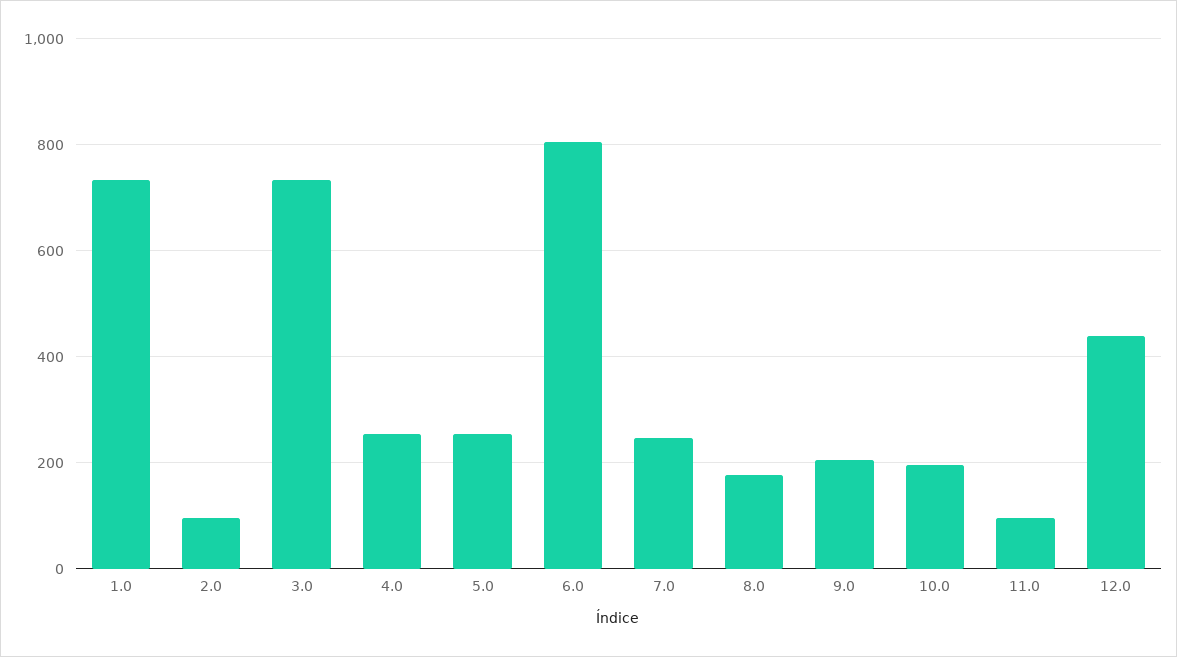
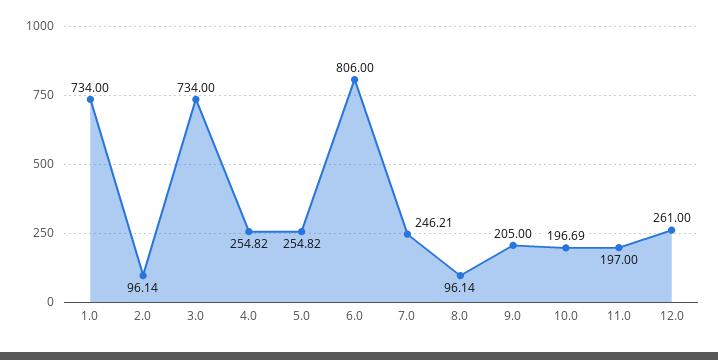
  {
    "1.0": 734,
    "2.0": 96.14,
    "3.0": 734,
    "4.0": 254.82,
    "5.0": 254.82,
    "6.0": 806,
    "7.0": 246.21,
-   "8.0": 180,
+   "8.0": 96.14,
    "9.0": 205,
    "10.0": 196.69,
-   "11.0": 100,
+   "11.0": 197,
-   "12.0": 440
+   "12.0": 261
  }

